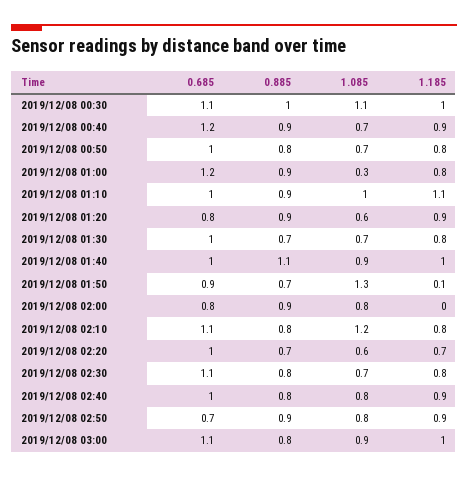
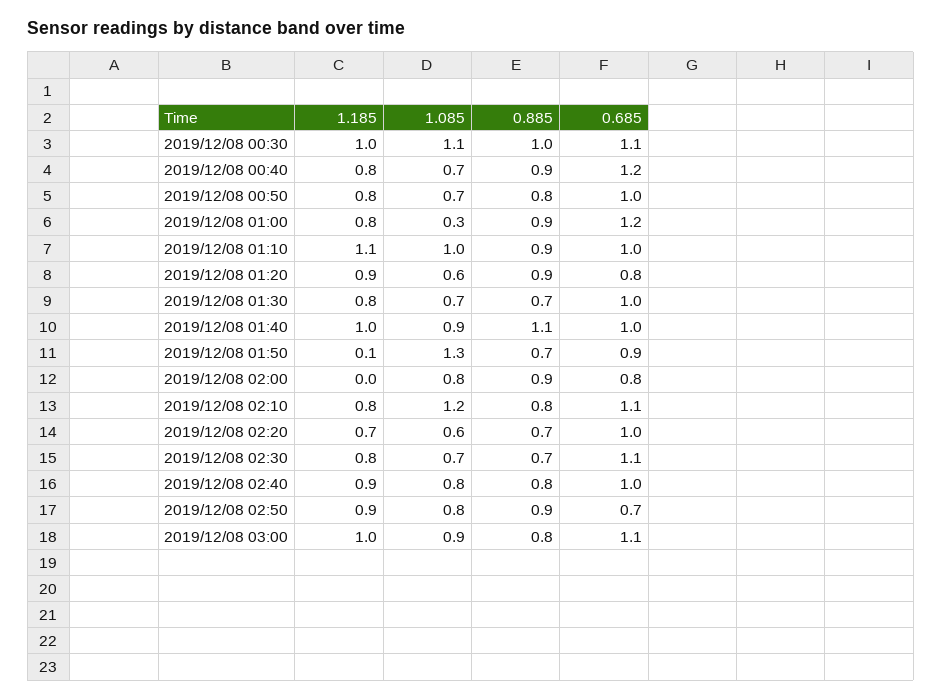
  {
    "0.685": {
      "2019/12/08 00:30": 1.1,
      "2019/12/08 00:40": 1.2,
      "2019/12/08 00:50": 1,
      "2019/12/08 01:00": 1.2,
      "2019/12/08 01:10": 1,
      "2019/12/08 01:20": 0.8,
      "2019/12/08 01:30": 1,
      "2019/12/08 01:40": 1,
      "2019/12/08 01:50": 0.9,
      "2019/12/08 02:00": 0.8,
      "2019/12/08 02:10": 1.1,
      "2019/12/08 02:20": 1,
      "2019/12/08 02:30": 1.1,
      "2019/12/08 02:40": 1,
      "2019/12/08 02:50": 0.7,
      "2019/12/08 03:00": 1.1
    },
    "0.885": {
      "2019/12/08 00:30": 1,
      "2019/12/08 00:40": 0.9,
      "2019/12/08 00:50": 0.8,
      "2019/12/08 01:00": 0.9,
      "2019/12/08 01:10": 0.9,
      "2019/12/08 01:20": 0.9,
      "2019/12/08 01:30": 0.7,
      "2019/12/08 01:40": 1.1,
      "2019/12/08 01:50": 0.7,
      "2019/12/08 02:00": 0.9,
      "2019/12/08 02:10": 0.8,
      "2019/12/08 02:20": 0.7,
-     "2019/12/08 02:30": 0.8,
+     "2019/12/08 02:30": 0.7,
      "2019/12/08 02:40": 0.8,
      "2019/12/08 02:50": 0.9,
      "2019/12/08 03:00": 0.8
    },
    "1.085": {
      "2019/12/08 00:30": 1.1,
      "2019/12/08 00:40": 0.7,
      "2019/12/08 00:50": 0.7,
      "2019/12/08 01:00": 0.3,
      "2019/12/08 01:10": 1,
      "2019/12/08 01:20": 0.6,
      "2019/12/08 01:30": 0.7,
      "2019/12/08 01:40": 0.9,
      "2019/12/08 01:50": 1.3,
      "2019/12/08 02:00": 0.8,
      "2019/12/08 02:10": 1.2,
      "2019/12/08 02:20": 0.6,
      "2019/12/08 02:30": 0.7,
      "2019/12/08 02:40": 0.8,
      "2019/12/08 02:50": 0.8,
      "2019/12/08 03:00": 0.9
    },
    "1.185": {
      "2019/12/08 00:30": 1,
-     "2019/12/08 00:40": 0.9,
+     "2019/12/08 00:40": 0.8,
      "2019/12/08 00:50": 0.8,
      "2019/12/08 01:00": 0.8,
      "2019/12/08 01:10": 1.1,
      "2019/12/08 01:20": 0.9,
      "2019/12/08 01:30": 0.8,
      "2019/12/08 01:40": 1,
      "2019/12/08 01:50": 0.1,
      "2019/12/08 02:00": 0,
      "2019/12/08 02:10": 0.8,
      "2019/12/08 02:20": 0.7,
      "2019/12/08 02:30": 0.8,
      "2019/12/08 02:40": 0.9,
      "2019/12/08 02:50": 0.9,
      "2019/12/08 03:00": 1
    }
  }

